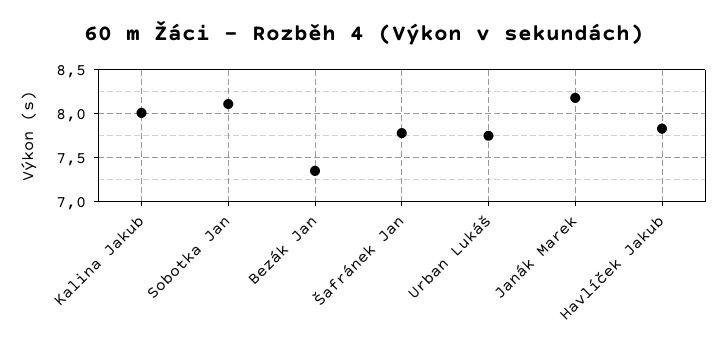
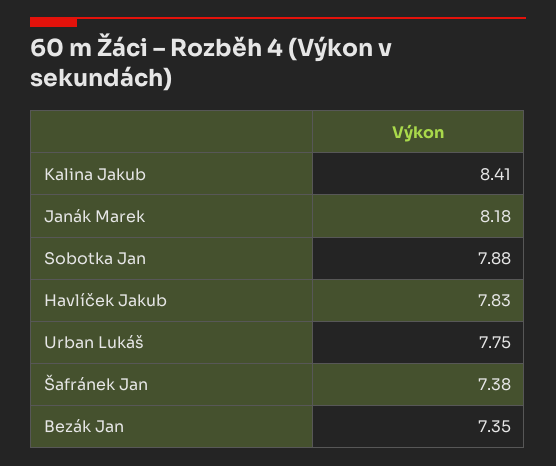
  {
-   "Kalina Jakub": 8,
+   "Kalina Jakub": 8.41,
-   "Sobotka Jan": 8.1,
+   "Sobotka Jan": 7.88,
    "Bezák Jan": 7.35,
-   "Šafránek Jan": 7.8,
+   "Šafránek Jan": 7.38,
    "Urban Lukáš": 7.75,
    "Janák Marek": 8.18,
    "Havlíček Jakub": 7.83
  }

